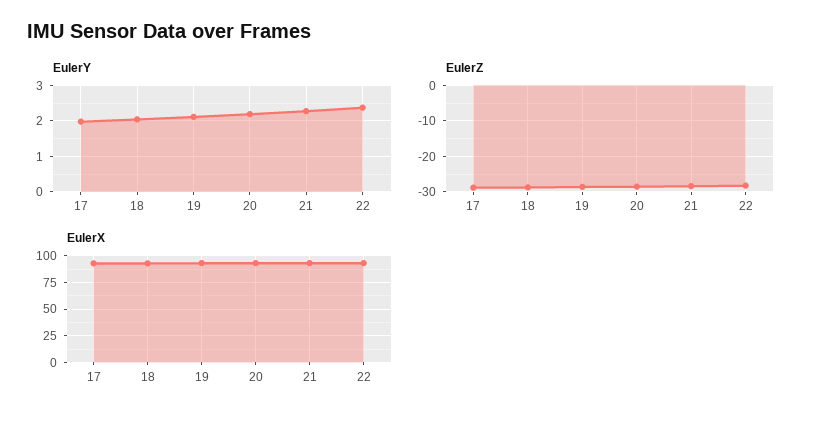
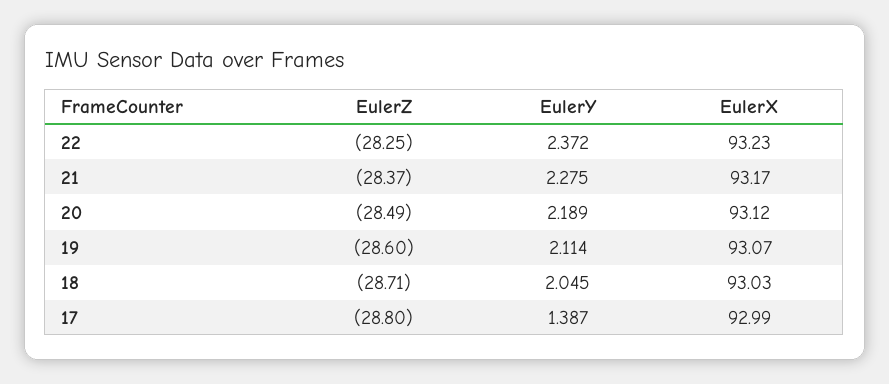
  {
    "EulerY": {
-     "17": 2,
+     "17": 1.387,
      "18": 2.045,
      "19": 2.114,
      "20": 2.189,
      "21": 2.275,
      "22": 2.372
    },
    "EulerZ": {
      "17": -28.8,
      "18": -28.71,
      "19": -28.6,
      "20": -28.49,
      "21": -28.37,
      "22": -28.25
    },
    "EulerX": {
      "17": 92.99,
      "18": 93.03,
      "19": 93.07,
      "20": 93.12,
      "21": 93.17,
      "22": 93.23
    }
  }

